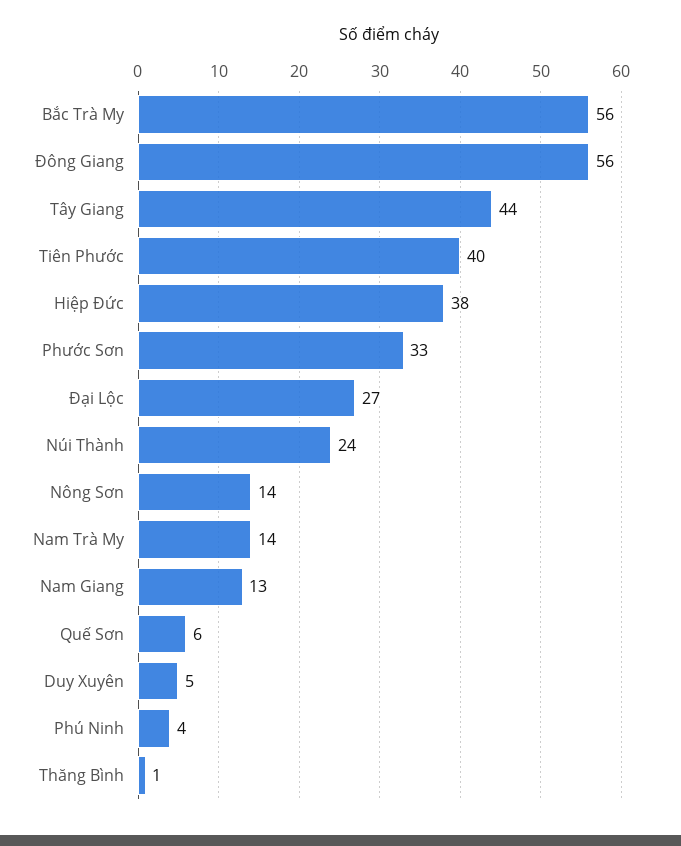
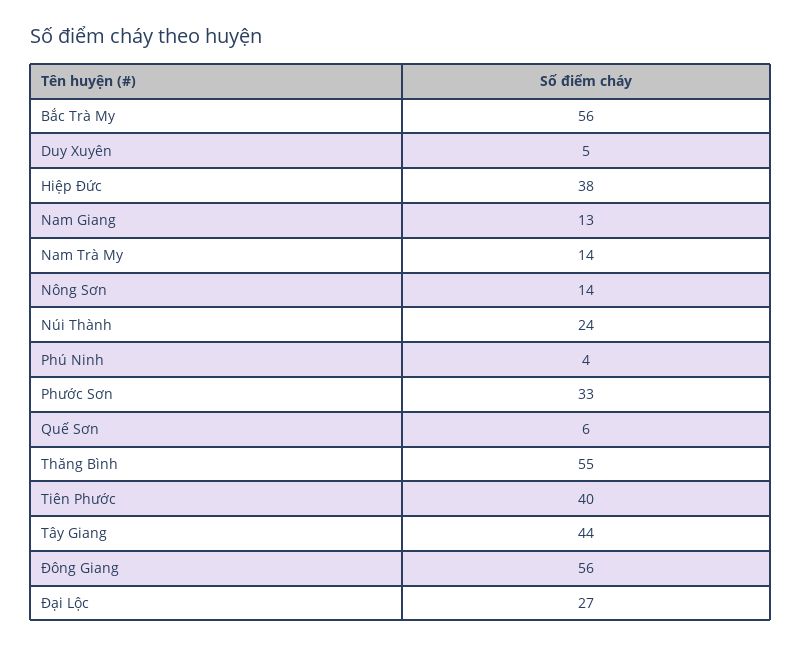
  {
    "Bắc Trà My": 56,
    "Đông Giang": 56,
    "Tây Giang": 44,
    "Tiên Phước": 40,
    "Hiệp Đức": 38,
    "Phước Sơn": 33,
    "Đại Lộc": 27,
    "Núi Thành": 24,
    "Nông Sơn": 14,
    "Nam Trà My": 14,
    "Nam Giang": 13,
    "Quế Sơn": 6,
    "Duy Xuyên": 5,
    "Phú Ninh": 4,
-   "Thăng Bình": 1
+   "Thăng Bình": 55
  }

